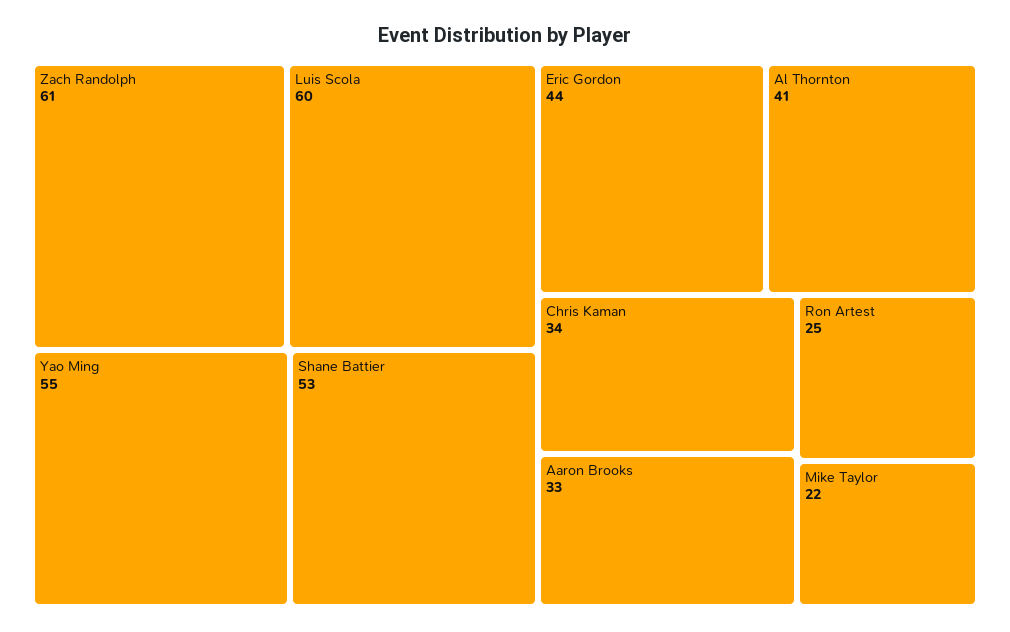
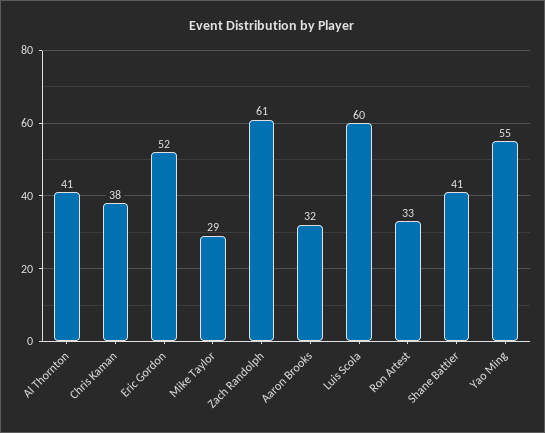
  {
    "Zach Randolph": 61,
    "Luis Scola": 60,
    "Yao Ming": 55,
-   "Shane Battier": 53,
+   "Shane Battier": 41,
-   "Eric Gordon": 44,
+   "Eric Gordon": 52,
    "Al Thornton": 41,
-   "Chris Kaman": 34,
+   "Chris Kaman": 38,
-   "Aaron Brooks": 33,
+   "Aaron Brooks": 32,
-   "Ron Artest": 25,
+   "Ron Artest": 33,
-   "Mike Taylor": 22
+   "Mike Taylor": 29
  }

